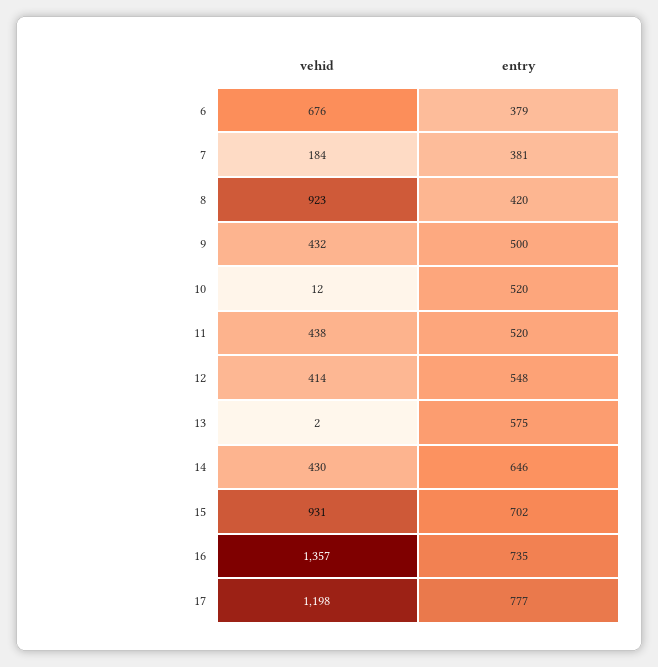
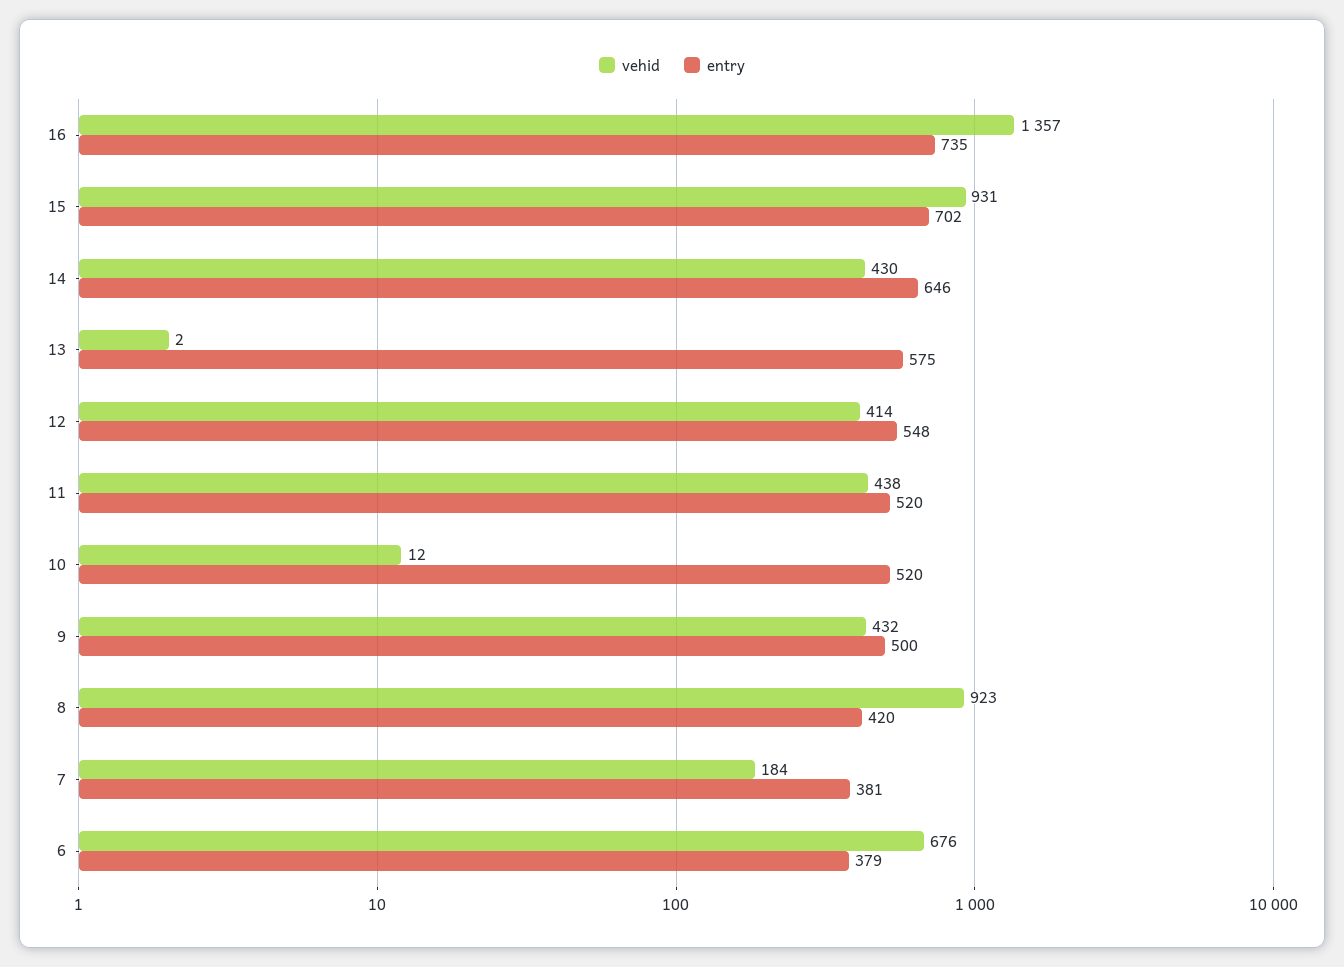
  {
    "vehid": {
      "6": 676,
      "7": 184,
      "8": 923,
      "9": 432,
      "10": 12,
      "11": 438,
      "12": 414,
      "13": 2,
      "14": 430,
      "15": 931,
-     "16": 1357,
+     "16": 1357
-     "17": 1198
    },
    "entry": {
      "6": 379,
      "7": 381,
      "8": 420,
      "9": 500,
      "10": 520,
      "11": 520,
      "12": 548,
      "13": 575,
      "14": 646,
      "15": 702,
-     "16": 735,
+     "16": 735
-     "17": 777
    }
  }

